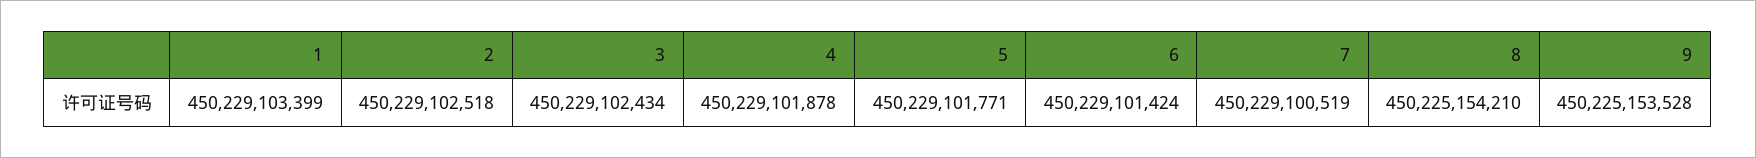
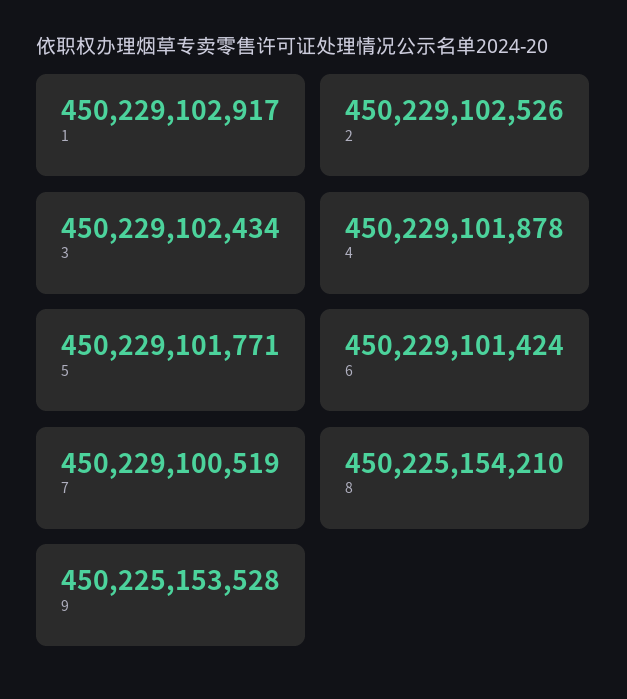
  {
-   "1": 450229103399,
+   "1": 450229102917,
-   "2": 450229102518,
+   "2": 450229102526,
    "3": 450229102434,
    "4": 450229101878,
    "5": 450229101771,
    "6": 450229101424,
    "7": 450229100519,
    "8": 450225154210,
    "9": 450225153528
  }

